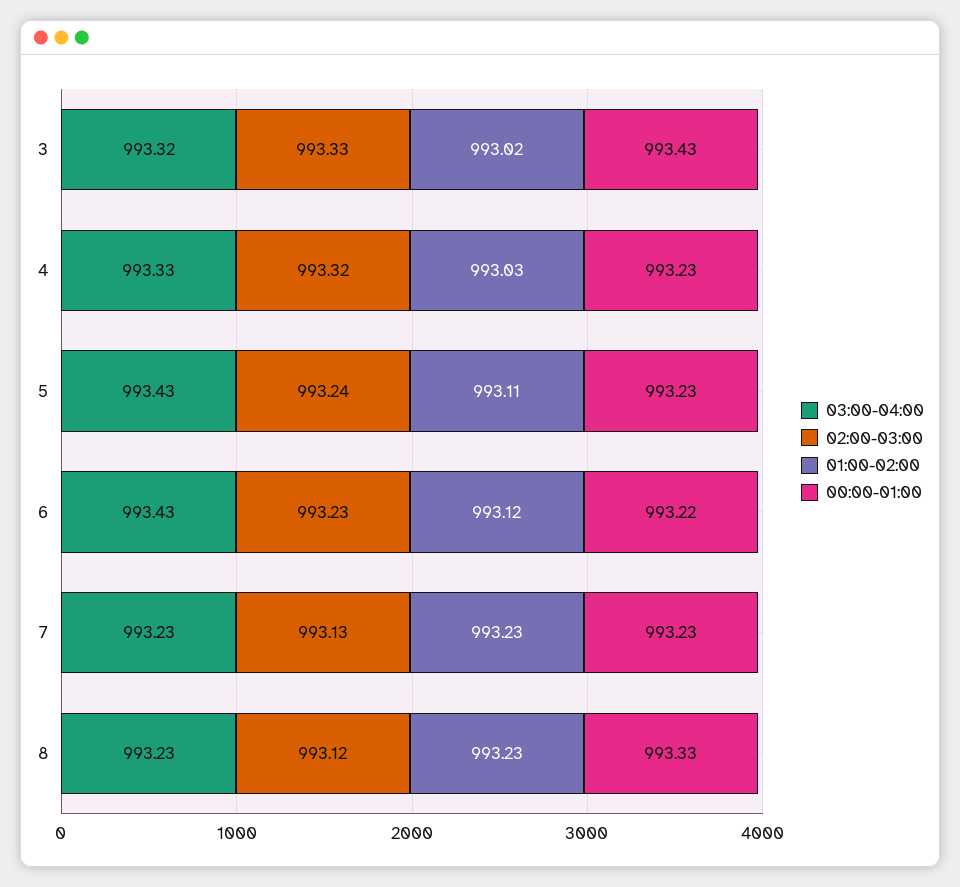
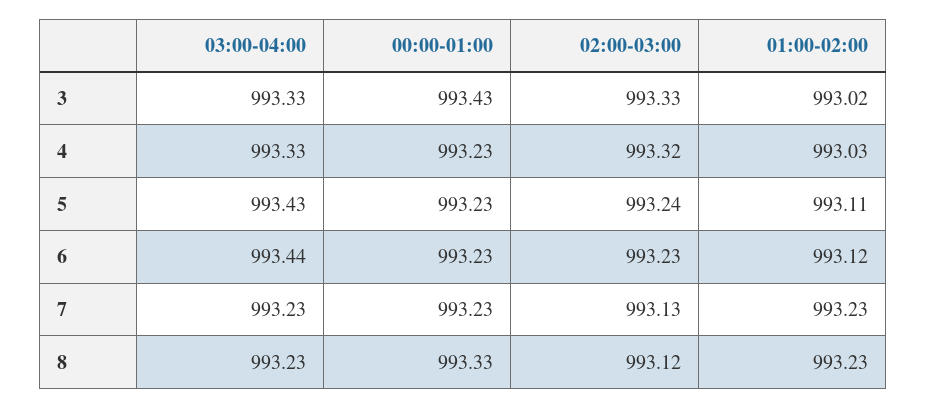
  {
    "03:00-04:00": {
-     "3": 993.32,
+     "3": 993.33,
      "4": 993.33,
      "5": 993.43,
-     "6": 993.43,
+     "6": 993.44,
      "7": 993.23,
      "8": 993.23
    },
    "02:00-03:00": {
      "3": 993.33,
      "4": 993.32,
      "5": 993.24,
      "6": 993.23,
      "7": 993.13,
      "8": 993.12
    },
    "01:00-02:00": {
      "3": 993.02,
      "4": 993.03,
      "5": 993.11,
      "6": 993.12,
      "7": 993.23,
      "8": 993.23
    },
    "00:00-01:00": {
      "3": 993.43,
      "4": 993.23,
      "5": 993.23,
-     "6": 993.22,
+     "6": 993.23,
      "7": 993.23,
      "8": 993.33
    }
  }

